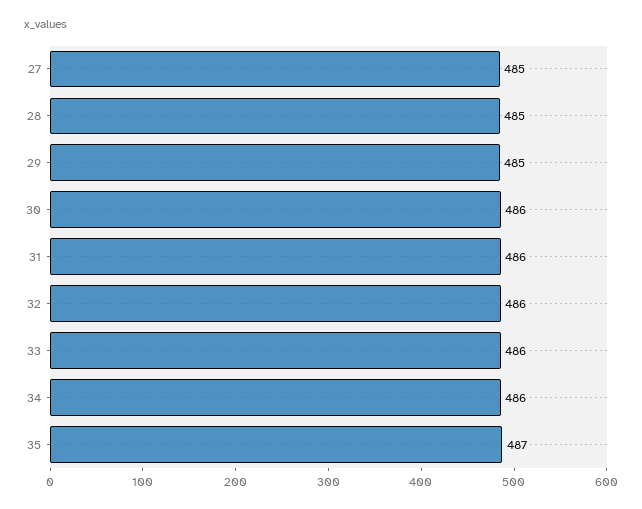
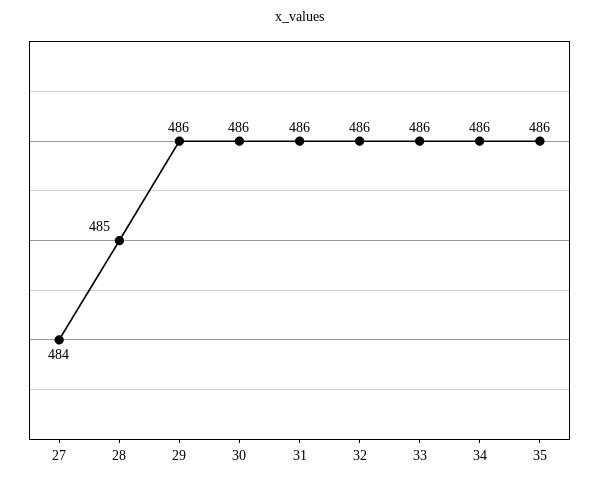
  {
-   "27": 485,
+   "27": 484,
    "28": 485,
-   "29": 485,
+   "29": 486,
    "30": 486,
    "31": 486,
    "32": 486,
    "33": 486,
    "34": 486,
-   "35": 487
+   "35": 486
  }

